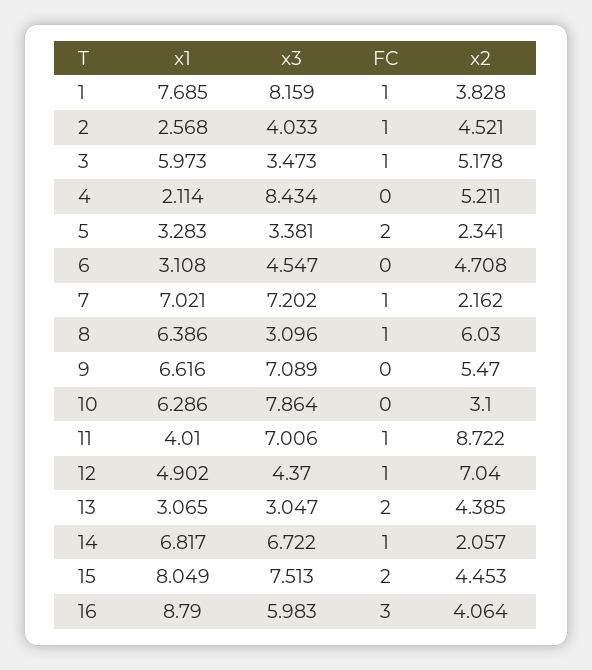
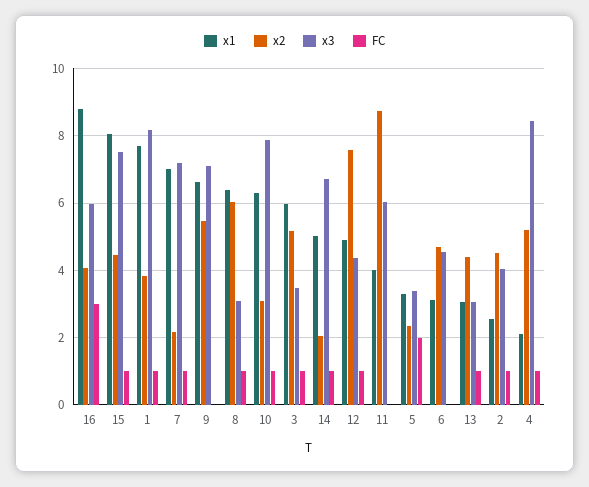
  {
    "x1": {
      "1": 7.685,
      "2": 2.568,
      "3": 5.973,
      "4": 2.114,
      "5": 3.283,
      "6": 3.108,
      "7": 7.021,
      "8": 6.386,
      "9": 6.616,
      "10": 6.286,
      "11": 4.01,
      "12": 4.902,
      "13": 3.065,
-     "14": 6.817,
+     "14": 5,
      "15": 8.049,
      "16": 8.79
    },
    "x3": {
      "1": 8.159,
      "2": 4.033,
      "3": 3.473,
      "4": 8.434,
      "5": 3.381,
      "6": 4.547,
      "7": 7.202,
      "8": 3.096,
      "9": 7.089,
      "10": 7.864,
-     "11": 7.006,
+     "11": 6,
      "12": 4.37,
      "13": 3.047,
      "14": 6.722,
      "15": 7.513,
      "16": 5.983
    },
    "FC": {
      "1": 1,
      "2": 1,
      "3": 1,
-     "4": 0,
+     "4": 1,
      "5": 2,
      "6": 0,
      "7": 1,
      "8": 1,
      "9": 0,
-     "10": 0,
+     "10": 1,
-     "11": 1,
+     "11": 0,
      "12": 1,
-     "13": 2,
+     "13": 1,
      "14": 1,
-     "15": 2,
+     "15": 1,
      "16": 3
    },
    "x2": {
      "1": 3.828,
      "2": 4.521,
      "3": 5.178,
      "4": 5.211,
      "5": 2.341,
      "6": 4.708,
      "7": 2.162,
      "8": 6.03,
      "9": 5.47,
      "10": 3.1,
      "11": 8.722,
-     "12": 7.04,
+     "12": 7.6,
      "13": 4.385,
      "14": 2.057,
      "15": 4.453,
      "16": 4.064
    }
  }

